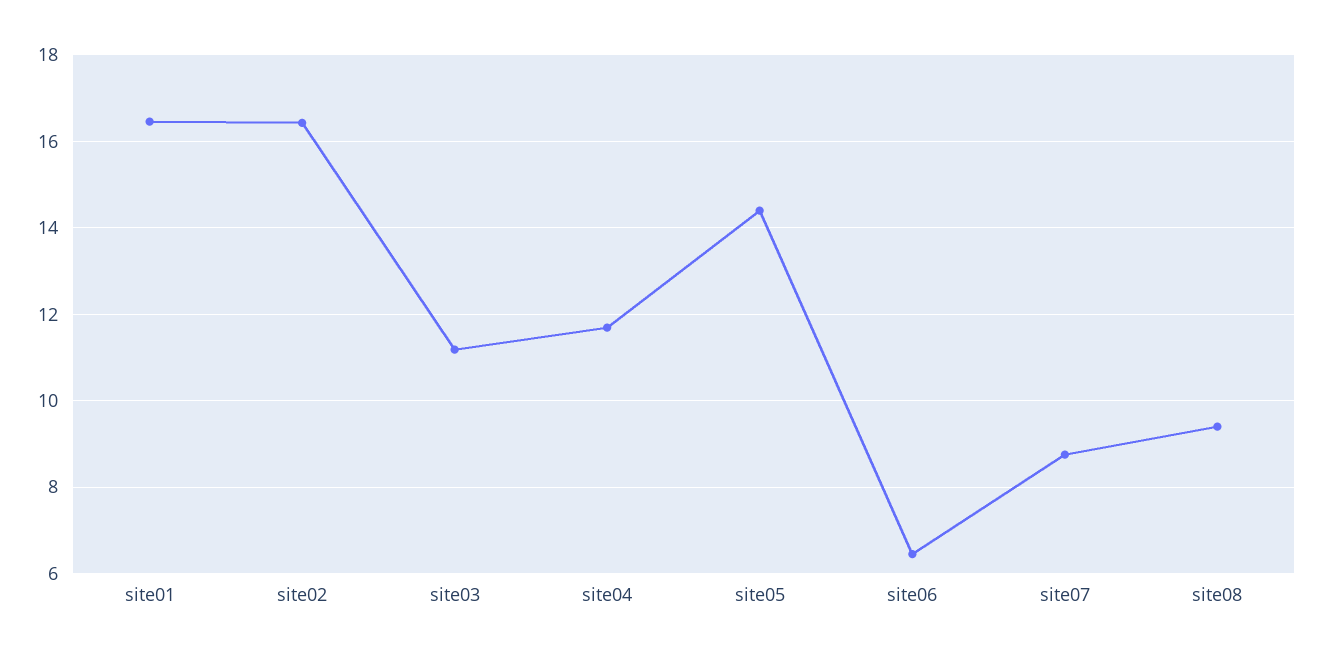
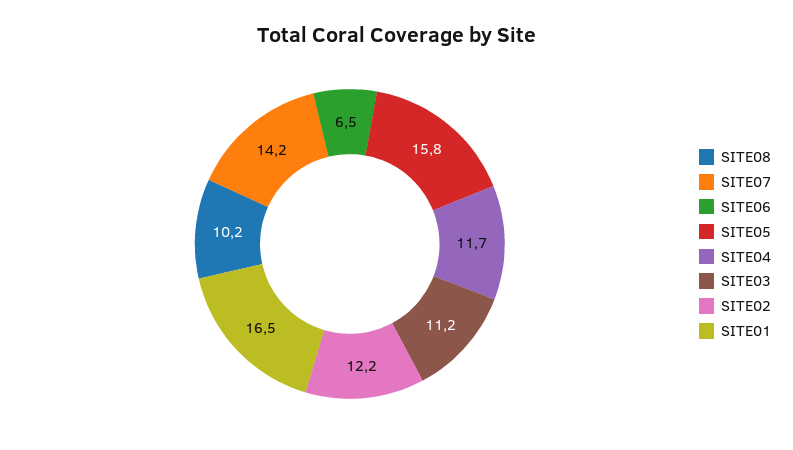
  {
    "site01": 16.5,
-   "site02": 16.4,
+   "site02": 12.2,
    "site03": 11.2,
    "site04": 11.7,
-   "site05": 14.4,
+   "site05": 15.8,
    "site06": 6.5,
-   "site07": 8.8,
+   "site07": 14.2,
-   "site08": 9.4
+   "site08": 10.2
  }

